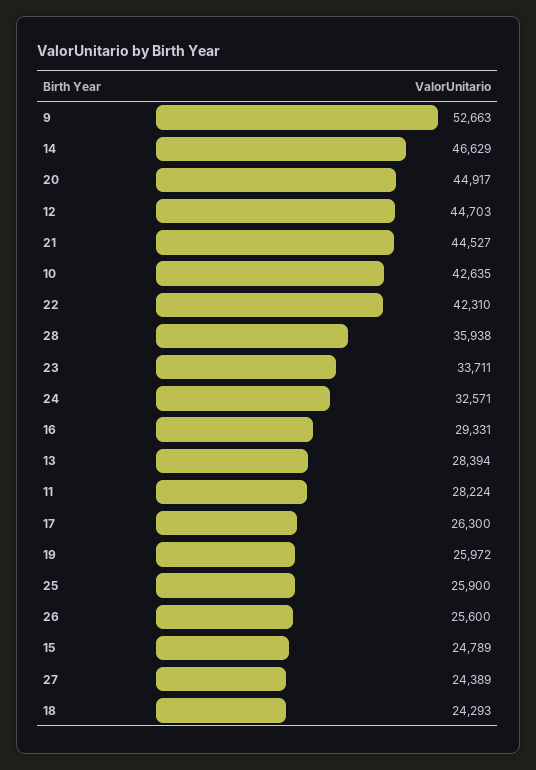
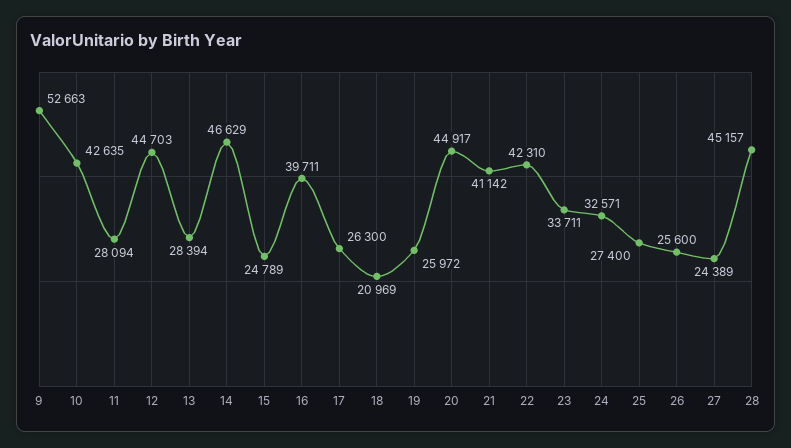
  {
    "9": 52663,
    "14": 46629,
    "20": 44917,
    "12": 44703,
-   "21": 44527,
+   "21": 41142,
    "10": 42635,
    "22": 42310,
-   "28": 35938,
+   "28": 45157,
    "23": 33711,
    "24": 32571,
-   "16": 29331,
+   "16": 39711,
    "13": 28394,
-   "11": 28224,
+   "11": 28094,
    "17": 26300,
    "19": 25972,
-   "25": 25900,
+   "25": 27400,
    "26": 25600,
    "15": 24789,
    "27": 24389,
-   "18": 24293
+   "18": 20969
  }

